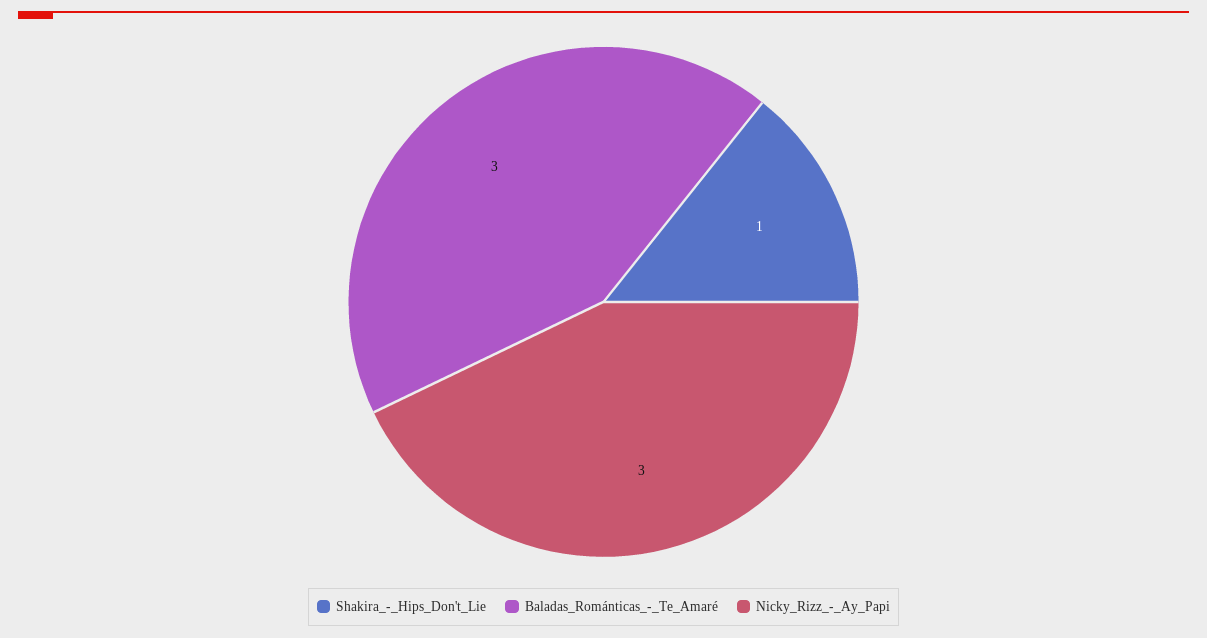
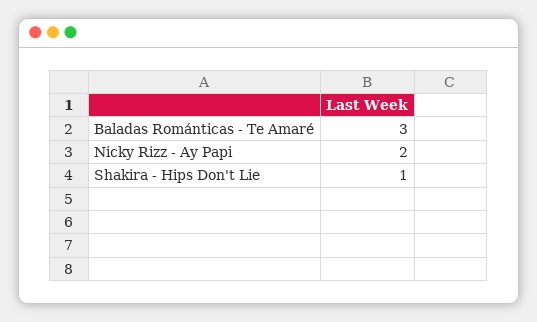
  {
    "Shakira_-_Hips_Don't_Lie": 1,
    "Baladas_Románticas_-_Te_Amaré": 3,
-   "Nicky_Rizz_-_Ay_Papi": 3
+   "Nicky_Rizz_-_Ay_Papi": 2
  }

